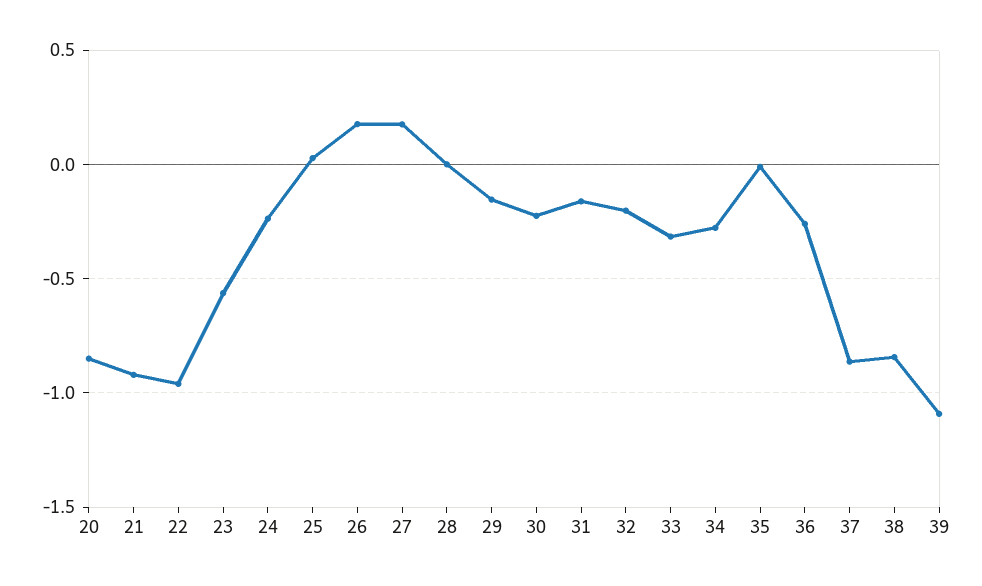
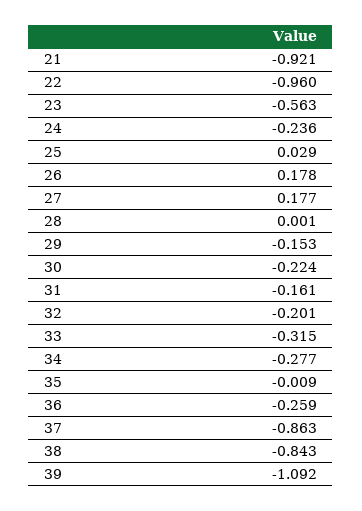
  {
-   "20": -0.85,
    "21": -0.921,
    "22": -0.96,
    "23": -0.563,
    "24": -0.236,
    "25": 0.029,
    "26": 0.178,
    "27": 0.177,
    "28": 0.001,
    "29": -0.153,
    "30": -0.224,
    "31": -0.161,
    "32": -0.201,
    "33": -0.315,
    "34": -0.277,
    "35": -0.009,
    "36": -0.259,
    "37": -0.863,
    "38": -0.843,
    "39": -1.092
  }

